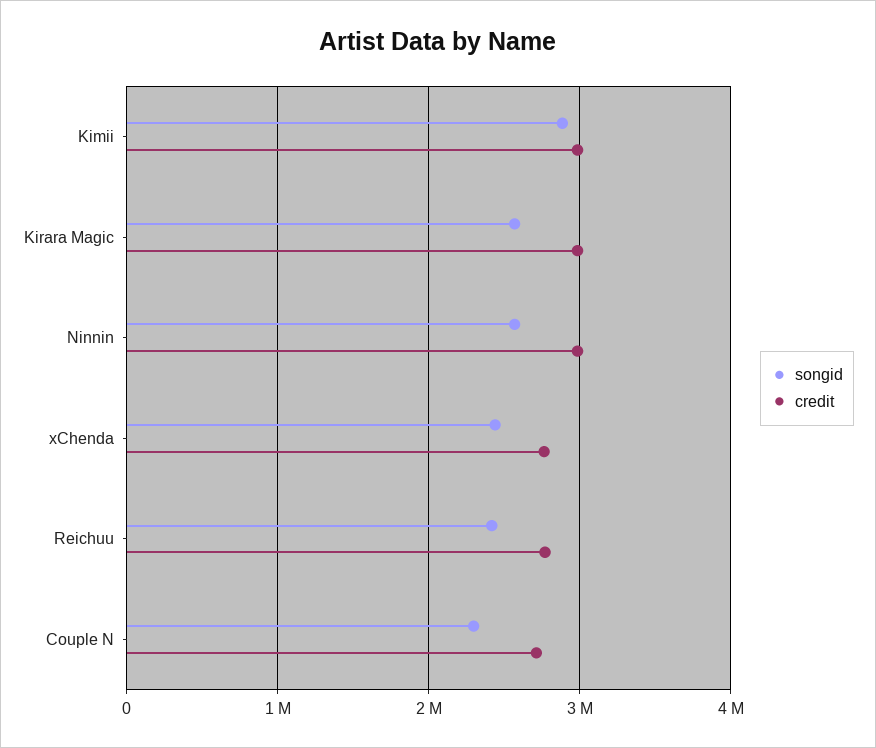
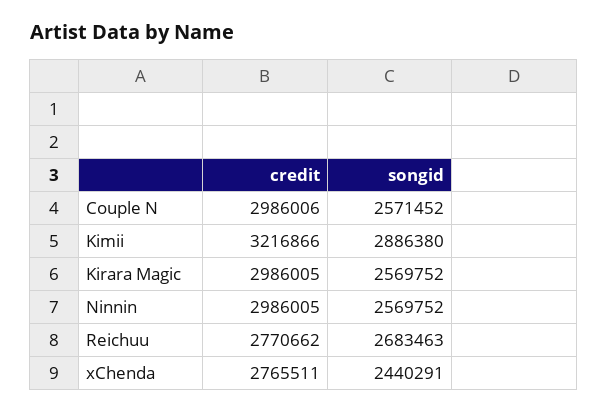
  {
    "songid": {
      "Kimii": 2886380,
      "Kirara Magic": 2569752,
      "Ninnin": 2569752,
      "xChenda": 2440291,
-     "Reichuu": 2400000,
+     "Reichuu": 2683463,
-     "Couple N": 2300000
+     "Couple N": 2571452
    },
    "credit": {
-     "Kimii": 3000000,
+     "Kimii": 3216866,
      "Kirara Magic": 2986005,
      "Ninnin": 2986005,
      "xChenda": 2765511,
      "Reichuu": 2770662,
-     "Couple N": 2700000
+     "Couple N": 2986006
    }
  }

